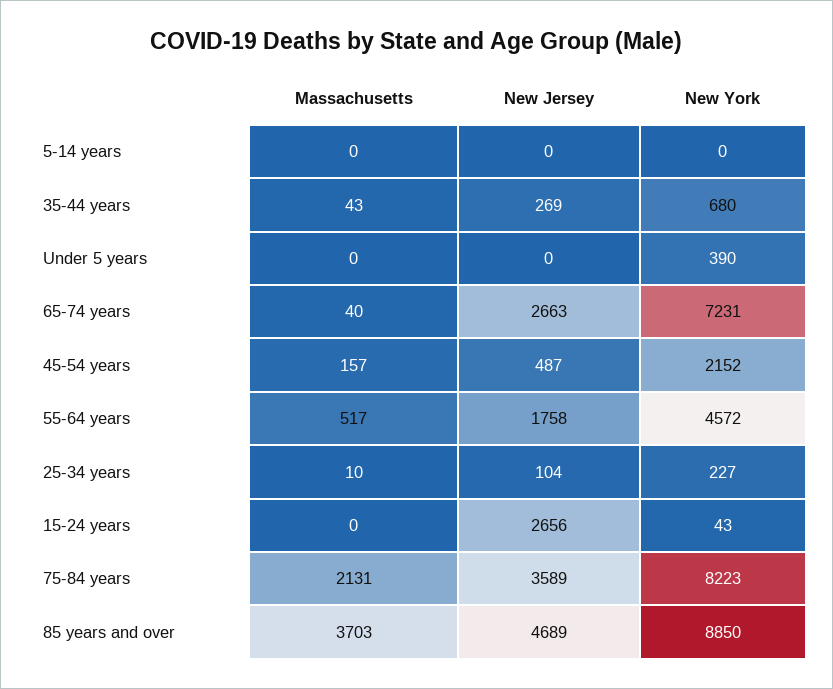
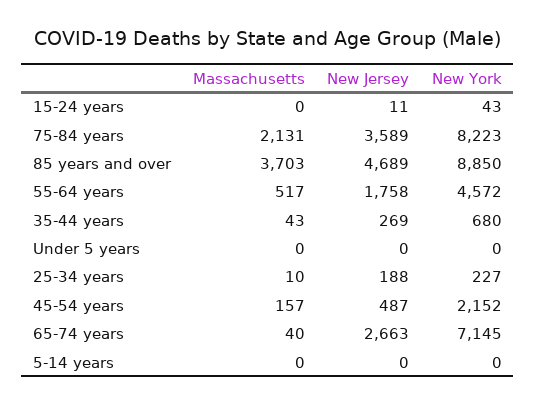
  {
    "Massachusetts": {
      "5-14 years": 0,
      "35-44 years": 43,
      "Under 5 years": 0,
      "65-74 years": 40,
      "45-54 years": 157,
      "55-64 years": 517,
      "25-34 years": 10,
      "15-24 years": 0,
      "75-84 years": 2131,
      "85 years and over": 3703
    },
    "New Jersey": {
      "5-14 years": 0,
      "35-44 years": 269,
      "Under 5 years": 0,
      "65-74 years": 2663,
      "45-54 years": 487,
      "55-64 years": 1758,
-     "25-34 years": 104,
+     "25-34 years": 188,
-     "15-24 years": 2656,
+     "15-24 years": 11,
      "75-84 years": 3589,
      "85 years and over": 4689
    },
    "New York": {
      "5-14 years": 0,
      "35-44 years": 680,
-     "Under 5 years": 390,
+     "Under 5 years": 0,
-     "65-74 years": 7231,
+     "65-74 years": 7145,
      "45-54 years": 2152,
      "55-64 years": 4572,
      "25-34 years": 227,
      "15-24 years": 43,
      "75-84 years": 8223,
      "85 years and over": 8850
    }
  }

